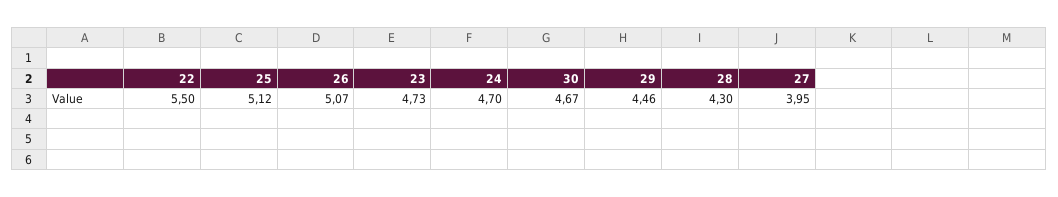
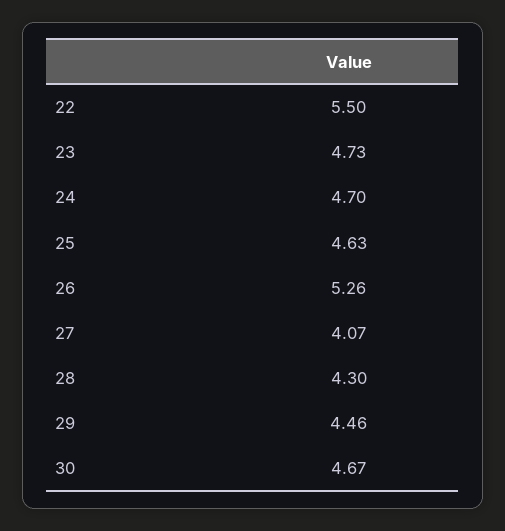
  {
    "22": 5.5,
-   "25": 5.12,
+   "25": 4.63,
-   "26": 5.07,
+   "26": 5.26,
    "23": 4.73,
    "24": 4.7,
    "30": 4.67,
    "29": 4.46,
    "28": 4.3,
-   "27": 3.95
+   "27": 4.07
  }

